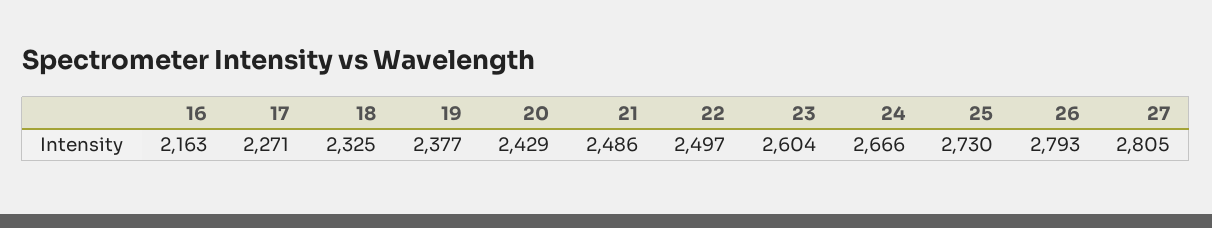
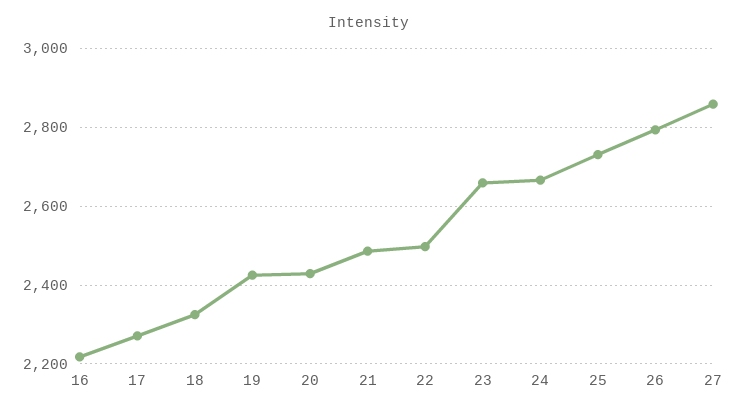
  {
-   "16": 2163,
+   "16": 2220,
    "17": 2271,
    "18": 2325,
-   "19": 2377,
+   "19": 2420,
    "20": 2429,
    "21": 2486,
    "22": 2497,
-   "23": 2604,
+   "23": 2660,
    "24": 2666,
    "25": 2730,
    "26": 2793,
-   "27": 2805
+   "27": 2860
  }

